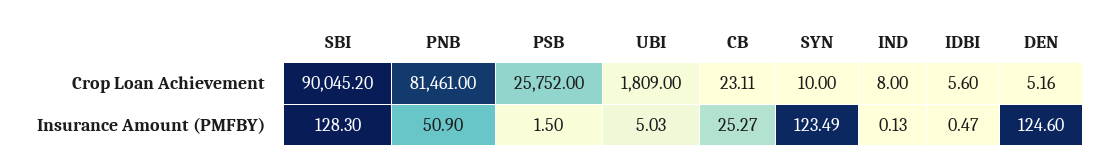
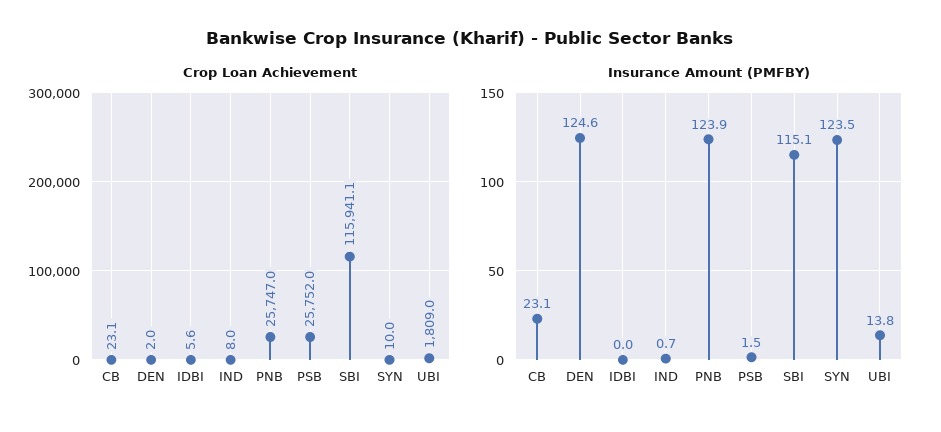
  {
    "Crop Loan Achievement": {
-     "SBI": 90045.2,
+     "SBI": 115941.1,
-     "PNB": 81461,
+     "PNB": 25747,
      "PSB": 25752,
      "UBI": 1809,
      "CB": 23.11,
      "SYN": 10,
      "IND": 8,
      "IDBI": 5.6,
-     "DEN": 5.16
+     "DEN": 2
    },
    "Insurance Amount (PMFBY)": {
-     "SBI": 128.3,
+     "SBI": 115.1,
-     "PNB": 50.9,
+     "PNB": 123.9,
      "PSB": 1.5,
-     "UBI": 5.03,
+     "UBI": 13.8,
-     "CB": 25.27,
+     "CB": 23.1,
      "SYN": 123.49,
-     "IND": 0.13,
+     "IND": 0.7,
-     "IDBI": 0.47,
+     "IDBI": 0,
      "DEN": 124.6
    }
  }

